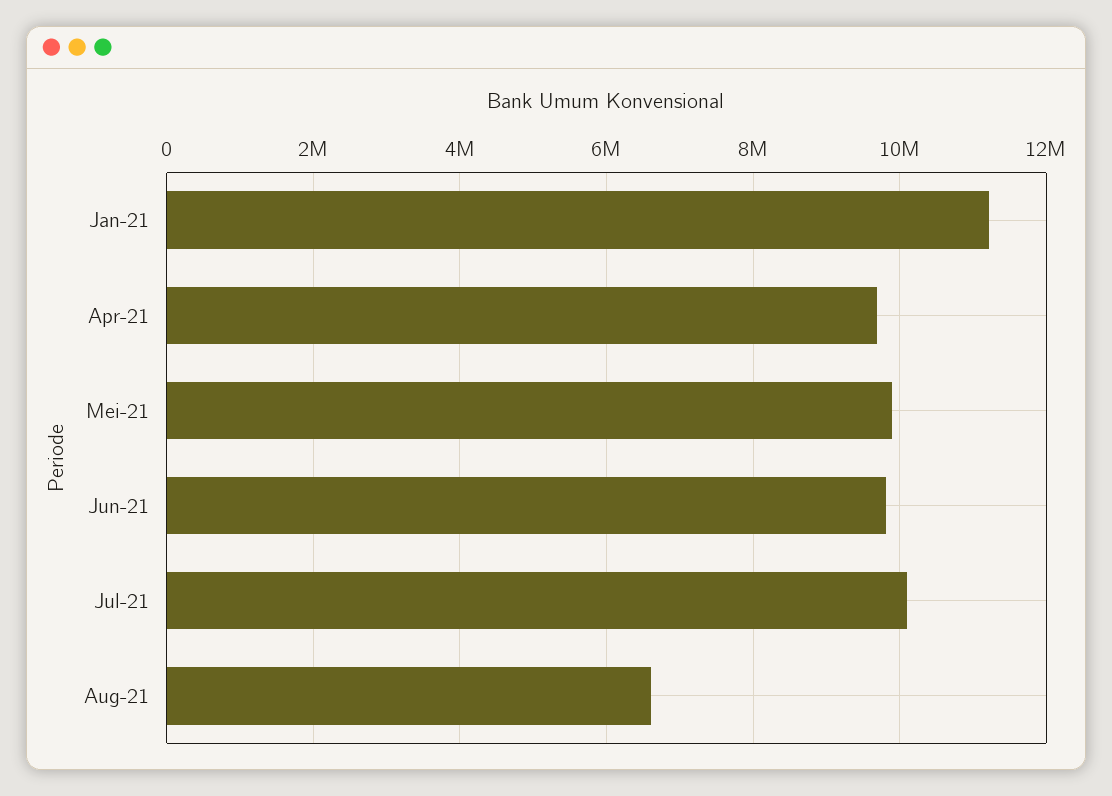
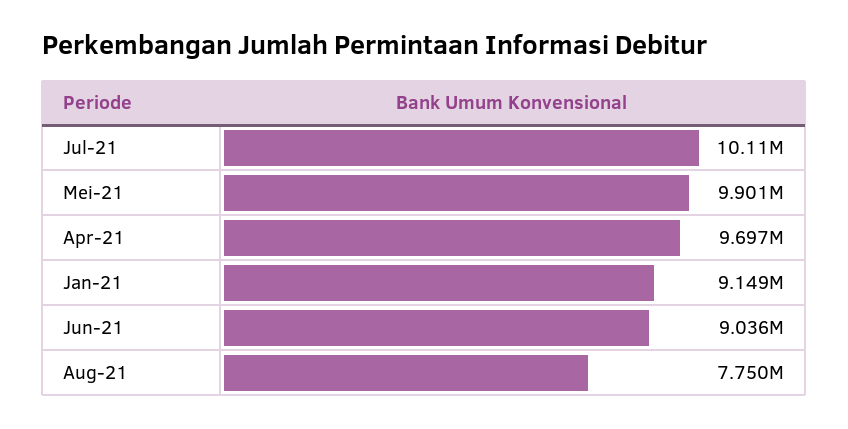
  {
-   "Jan-21": 11200000,
+   "Jan-21": 9149000,
    "Apr-21": 9697000,
    "Mei-21": 9901000,
-   "Jun-21": 9800000,
+   "Jun-21": 9036000,
    "Jul-21": 10110000,
-   "Aug-21": 6600000
+   "Aug-21": 7750000
  }

